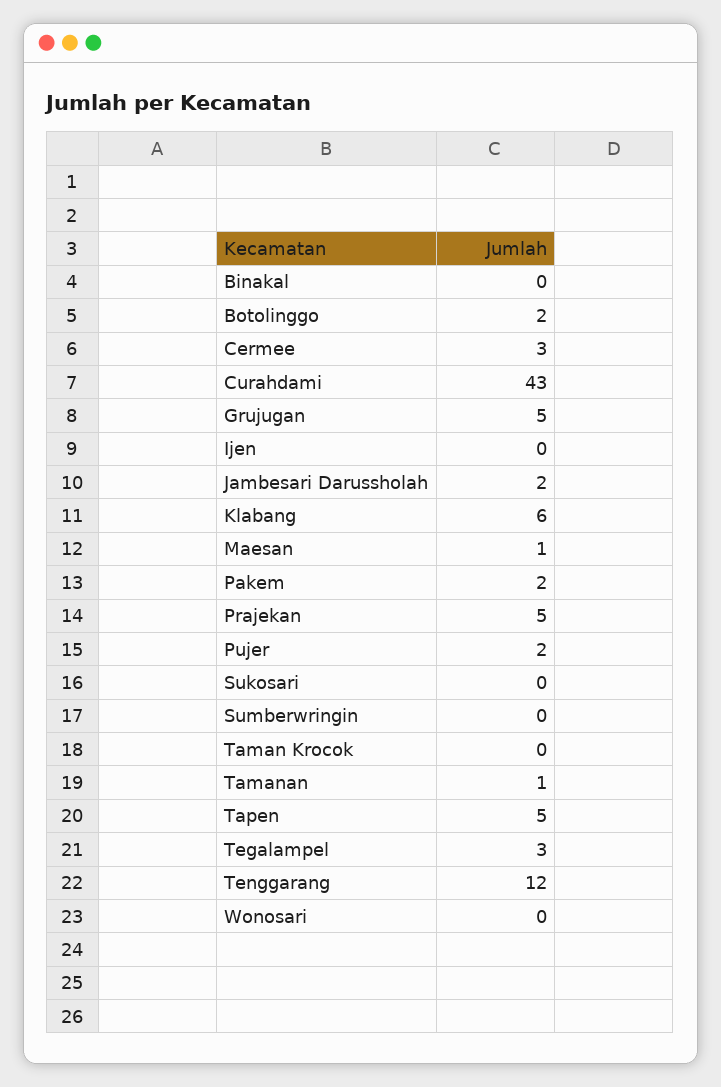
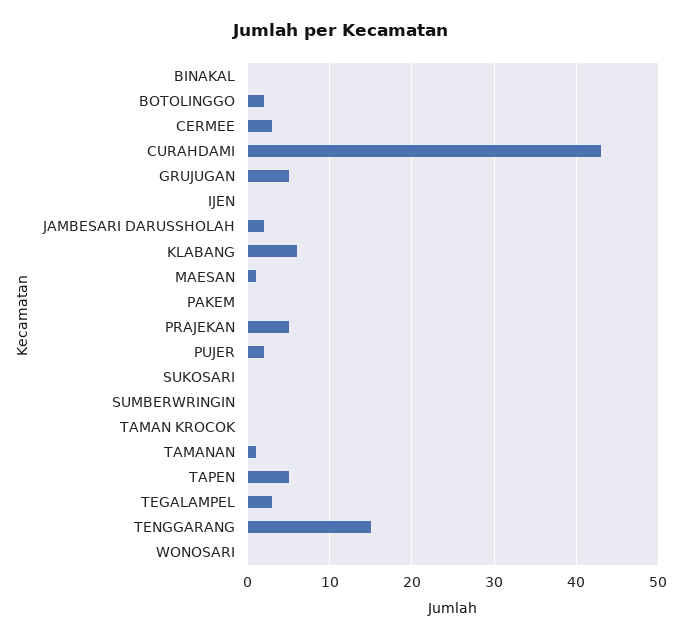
  {
    "Binakal": 0,
    "Botolinggo": 2,
    "Cermee": 3,
    "Curahdami": 43,
    "Grujugan": 5,
    "Ijen": 0,
    "Jambesari Darussholah": 2,
    "Klabang": 6,
    "Maesan": 1,
-   "Pakem": 2,
+   "Pakem": 0,
    "Prajekan": 5,
    "Pujer": 2,
    "Sukosari": 0,
    "Sumberwringin": 0,
    "Taman Krocok": 0,
    "Tamanan": 1,
    "Tapen": 5,
    "Tegalampel": 3,
-   "Tenggarang": 12,
+   "Tenggarang": 15,
    "Wonosari": 0
  }

